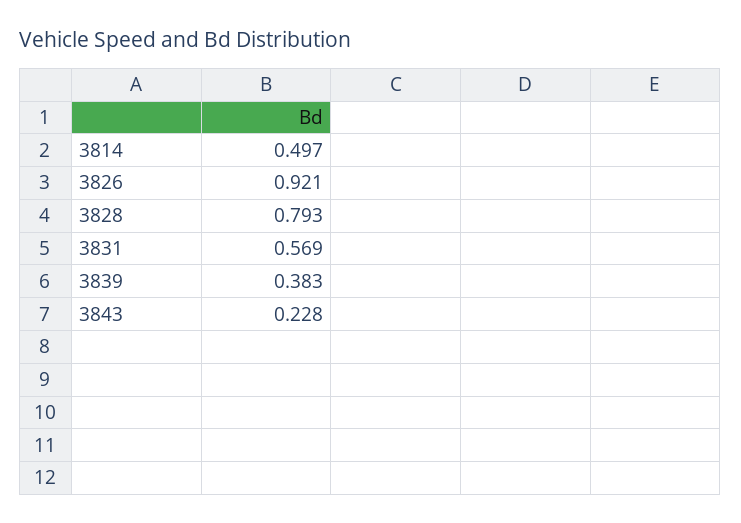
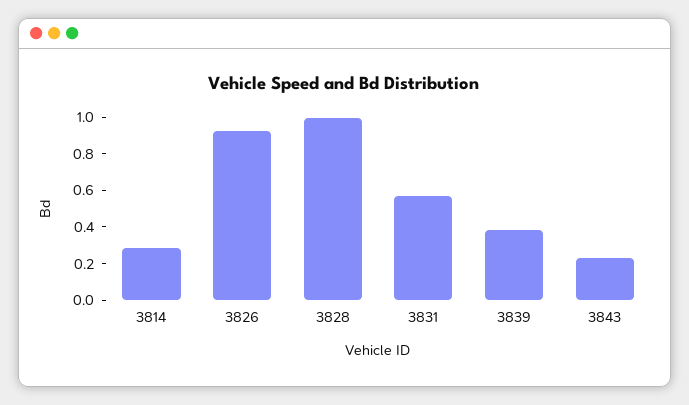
  {
-   "3814": 0.497,
+   "3814": 0.3,
    "3826": 0.921,
-   "3828": 0.793,
+   "3828": 1,
    "3831": 0.569,
    "3839": 0.383,
    "3843": 0.228
  }

